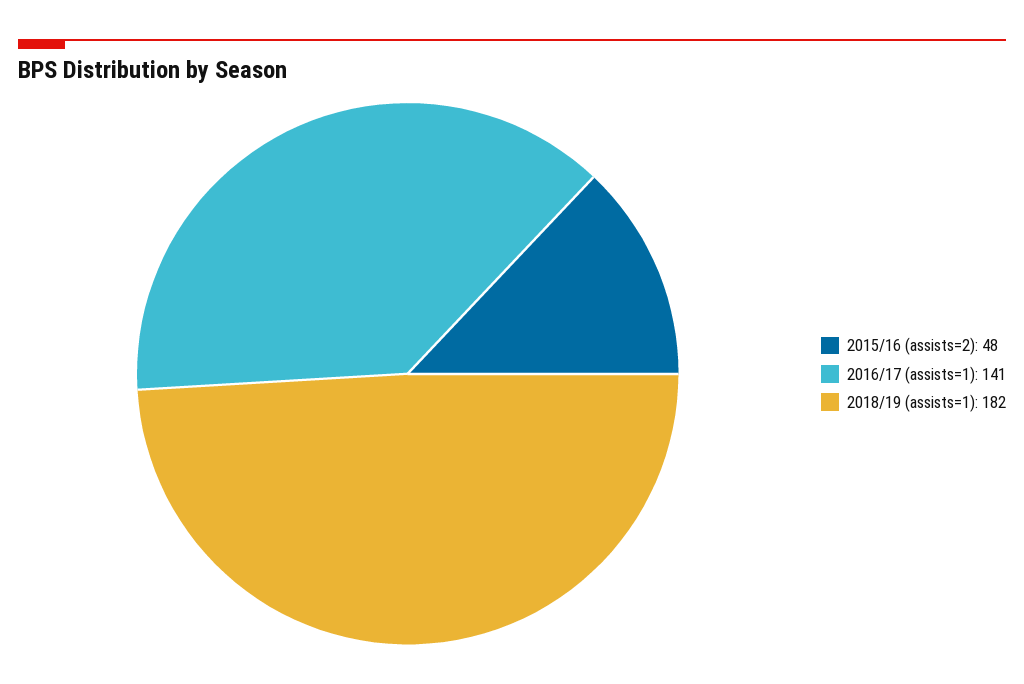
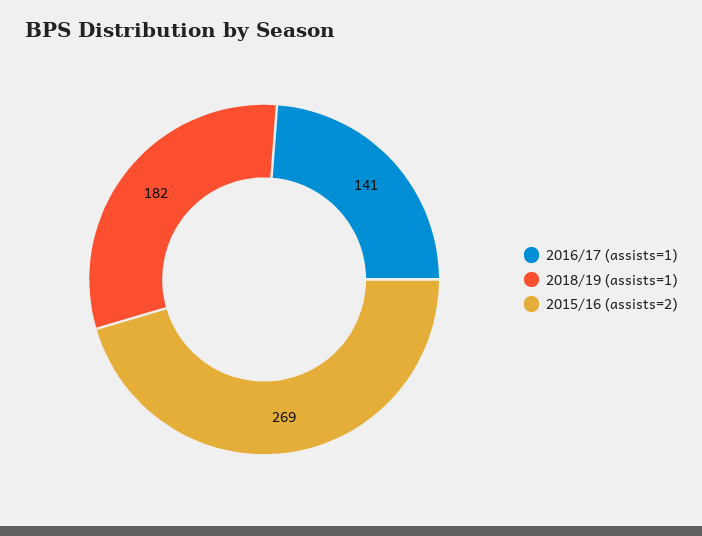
  {
-   "2015/16 (assists=2)": 48,
+   "2015/16 (assists=2)": 269,
    "2016/17 (assists=1)": 141,
    "2018/19 (assists=1)": 182
  }

